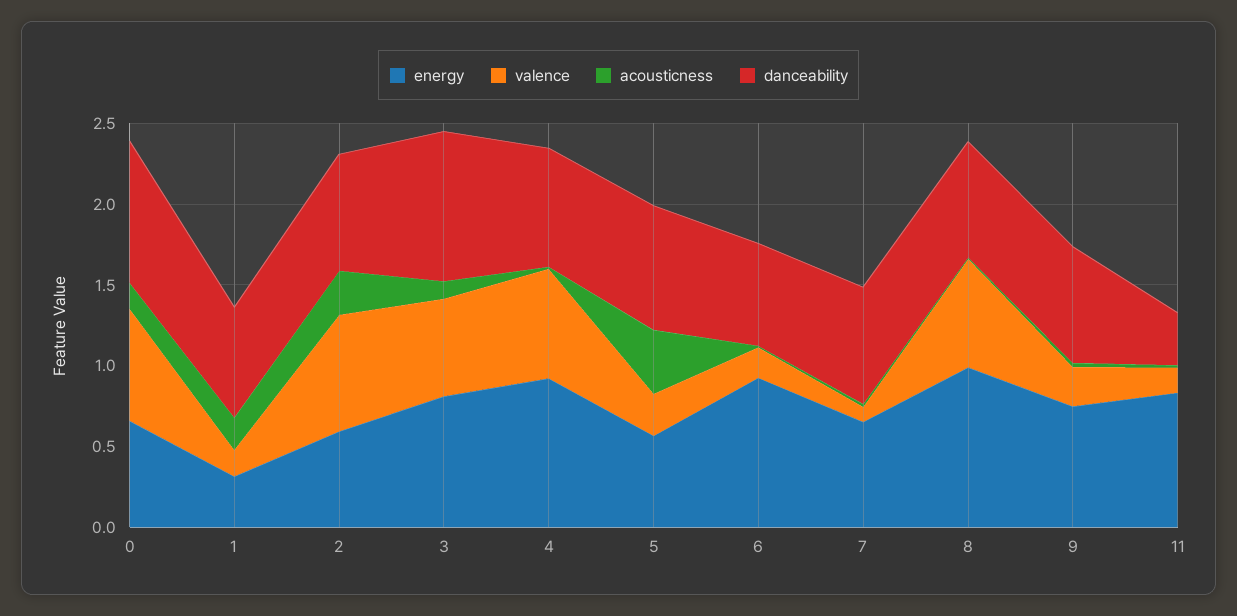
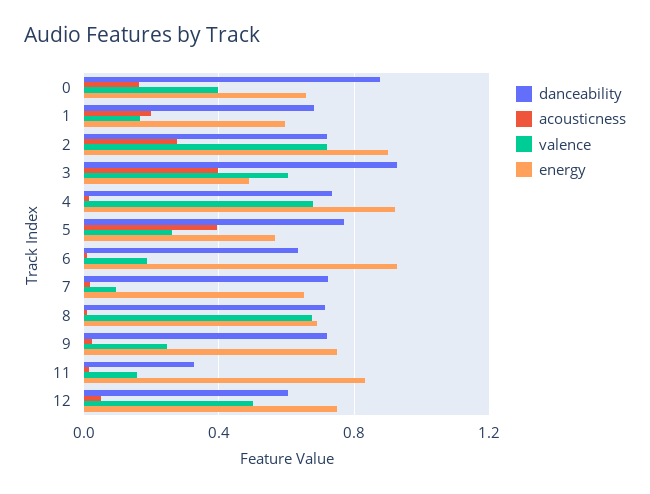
  {
    "energy": {
      "0": 0.65,
-     "1": 0.3,
+     "1": 0.6,
-     "2": 0.6,
+     "2": 0.9,
-     "3": 0.8,
+     "3": 0.5,
      "4": 0.9,
      "5": 0.55,
      "6": 0.95,
      "7": 0.65,
-     "8": 1,
+     "8": 0.7,
      "9": 0.75,
-     "11": 0.85
+     "11": 0.85,
+     "12": 0.75
    },
    "valence": {
-     "0": 0.7,
+     "0": 0.4,
      "1": 0.15,
      "2": 0.7,
      "3": 0.6,
      "4": 0.7,
      "5": 0.25,
      "6": 0.2,
      "7": 0.1,
      "8": 0.65,
      "9": 0.25,
-     "11": 0.15
+     "11": 0.15,
+     "12": 0.5
    },
    "acousticness": {
      "0": 0.15,
      "1": 0.2,
      "2": 0.3,
-     "3": 0.1,
+     "3": 0.4,
      "4": 0,
      "5": 0.4,
      "6": 0,
      "7": 0,
      "8": 0,
      "9": 0,
-     "11": 0
+     "11": 0,
+     "12": 0.05
    },
    "danceability": {
      "0": 0.9,
      "1": 0.7,
      "2": 0.7,
      "3": 0.95,
      "4": 0.75,
      "5": 0.75,
      "6": 0.65,
      "7": 0.7,
      "8": 0.7,
      "9": 0.7,
-     "11": 0.35
+     "11": 0.35,
+     "12": 0.6
    }
  }

